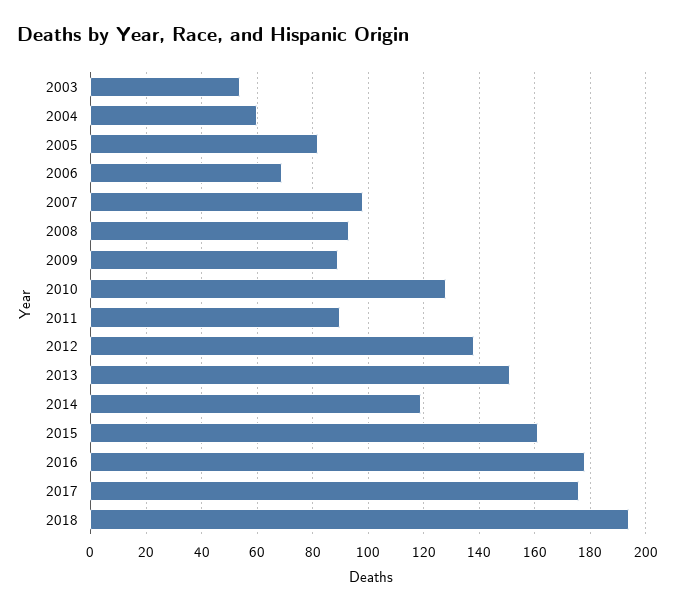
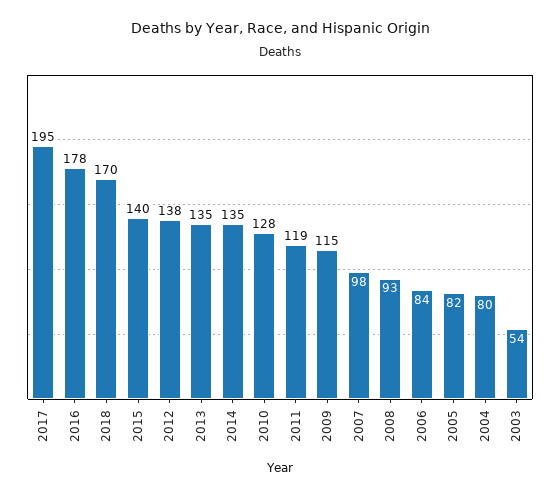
  {
    "2003": 54,
-   "2004": 60,
+   "2004": 80,
    "2005": 82,
-   "2006": 70,
+   "2006": 84,
    "2007": 98,
    "2008": 93,
-   "2009": 90,
+   "2009": 115,
    "2010": 128,
-   "2011": 90,
+   "2011": 119,
    "2012": 138,
-   "2013": 150,
+   "2013": 135,
-   "2014": 120,
+   "2014": 135,
-   "2015": 160,
+   "2015": 140,
    "2016": 178,
-   "2017": 175,
+   "2017": 195,
-   "2018": 195
+   "2018": 170
  }

